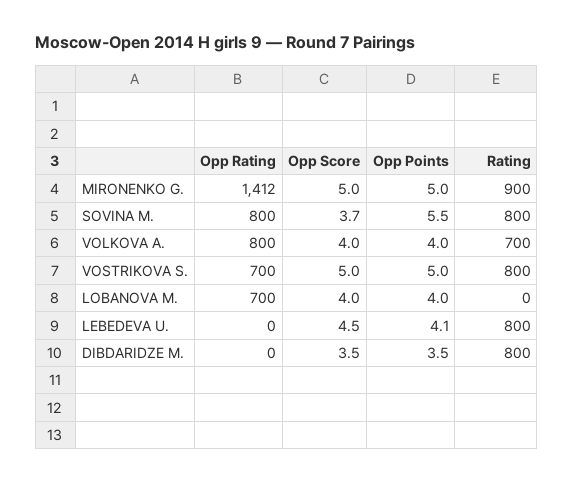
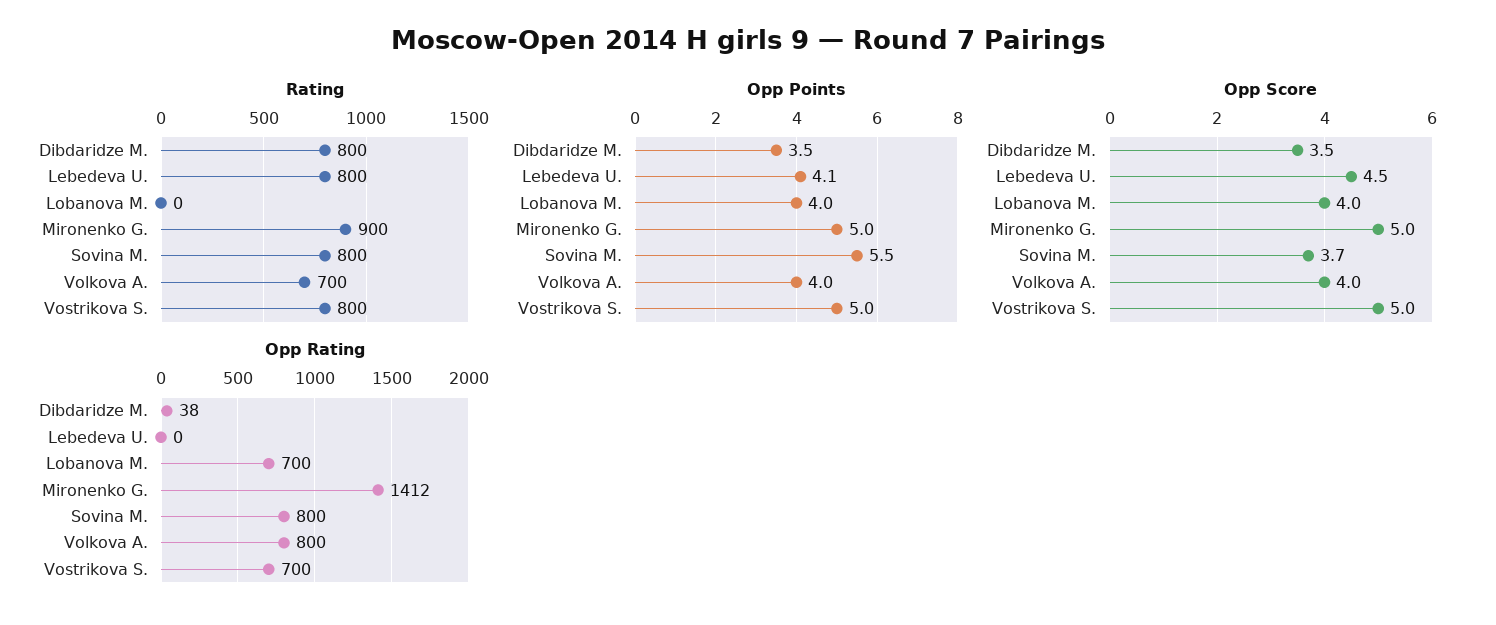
  {
    "Opp Rating": {
      "MIRONENKO G.": 1412,
      "SOVINA M.": 800,
      "VOLKOVA A.": 800,
      "VOSTRIKOVA S.": 700,
      "LOBANOVA M.": 700,
      "LEBEDEVA U.": 0,
-     "DIBDARIDZE M.": 0
+     "DIBDARIDZE M.": 38
    },
    "Opp Score": {
      "MIRONENKO G.": 5,
      "SOVINA M.": 3.7,
      "VOLKOVA A.": 4,
      "VOSTRIKOVA S.": 5,
      "LOBANOVA M.": 4,
      "LEBEDEVA U.": 4.5,
      "DIBDARIDZE M.": 3.5
    },
    "Opp Points": {
      "MIRONENKO G.": 5,
      "SOVINA M.": 5.5,
      "VOLKOVA A.": 4,
      "VOSTRIKOVA S.": 5,
      "LOBANOVA M.": 4,
      "LEBEDEVA U.": 4.1,
      "DIBDARIDZE M.": 3.5
    },
    "Rating": {
      "MIRONENKO G.": 900,
      "SOVINA M.": 800,
      "VOLKOVA A.": 700,
      "VOSTRIKOVA S.": 800,
      "LOBANOVA M.": 0,
      "LEBEDEVA U.": 800,
      "DIBDARIDZE M.": 800
    }
  }

